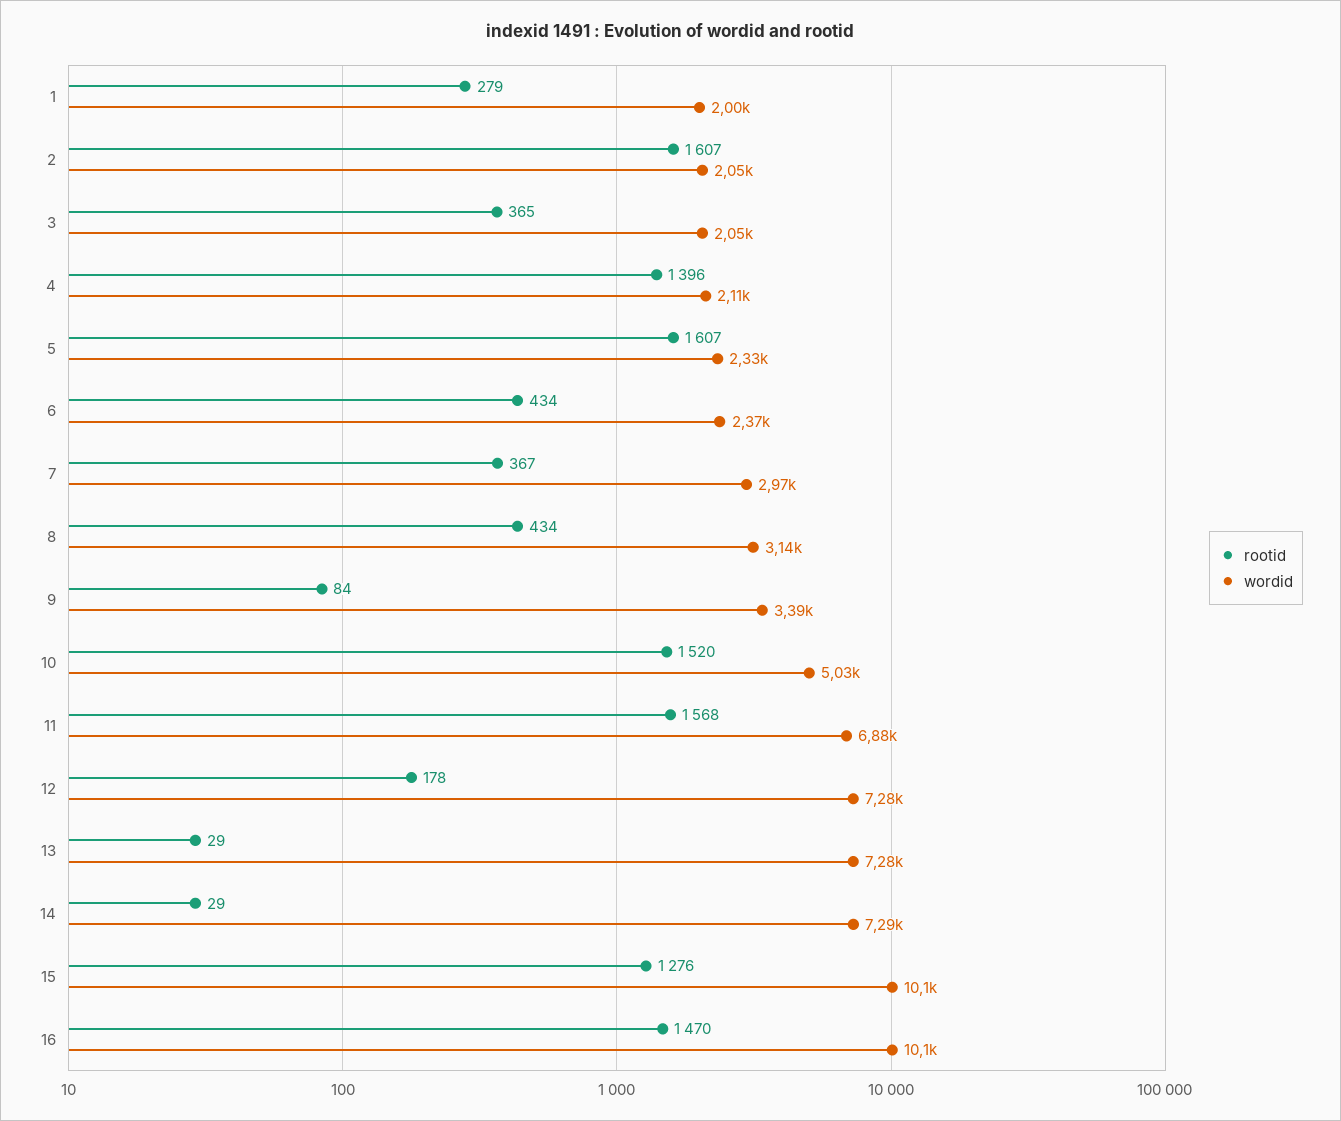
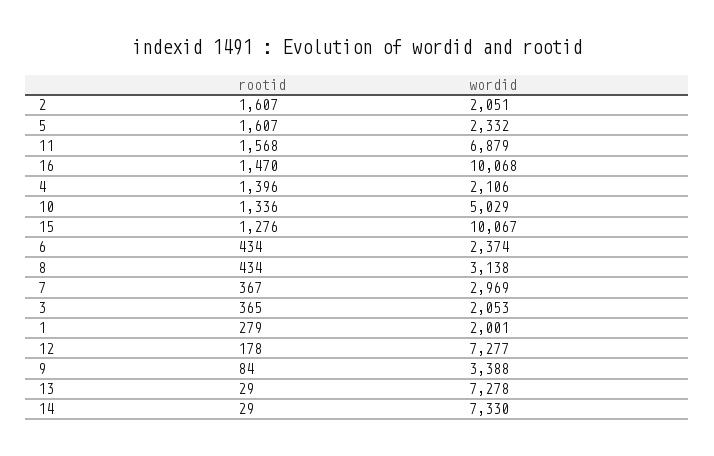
  {
    "rootid": {
      "1": 279,
      "2": 1607,
      "3": 365,
      "4": 1396,
      "5": 1607,
      "6": 434,
      "7": 367,
      "8": 434,
      "9": 84,
-     "10": 1520,
+     "10": 1336,
      "11": 1568,
      "12": 178,
      "13": 29,
      "14": 29,
      "15": 1276,
      "16": 1470
    },
    "wordid": {
      "1": 2001,
      "2": 2051,
      "3": 2053,
      "4": 2106,
      "5": 2332,
      "6": 2374,
      "7": 2969,
      "8": 3138,
      "9": 3388,
      "10": 5029,
      "11": 6879,
      "12": 7277,
      "13": 7278,
-     "14": 7290,
+     "14": 7330,
      "15": 10067,
      "16": 10068
    }
  }

